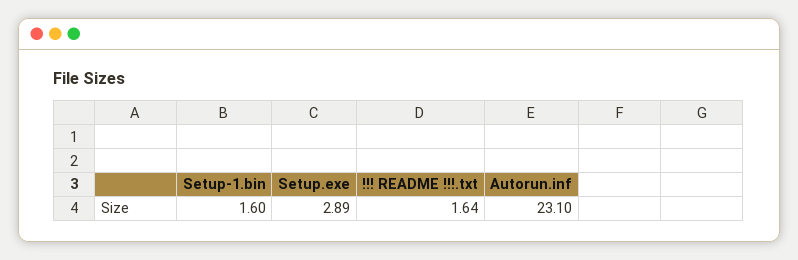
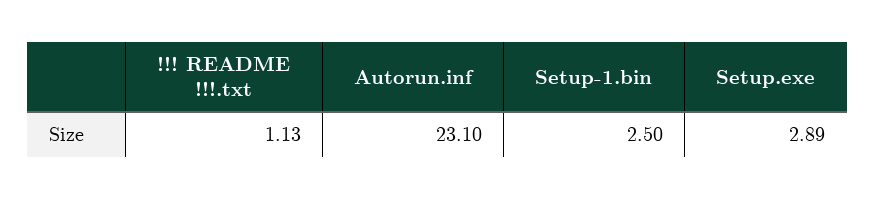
  {
-   "Setup-1.bin": 1.6,
+   "Setup-1.bin": 2.5,
    "Setup.exe": 2.89,
-   "!!! README !!!.txt": 1.64,
+   "!!! README !!!.txt": 1.13,
    "Autorun.inf": 23.1
  }

